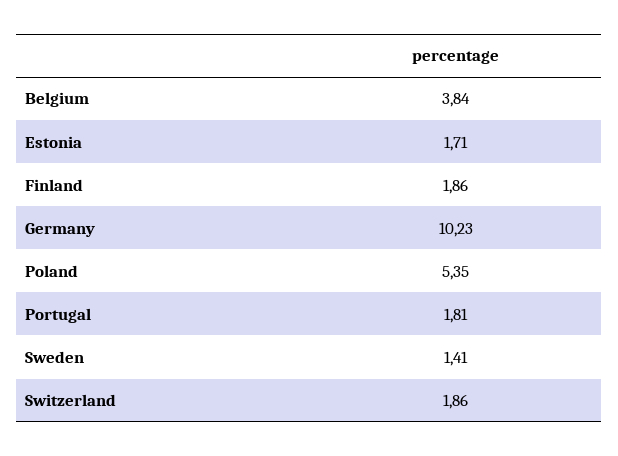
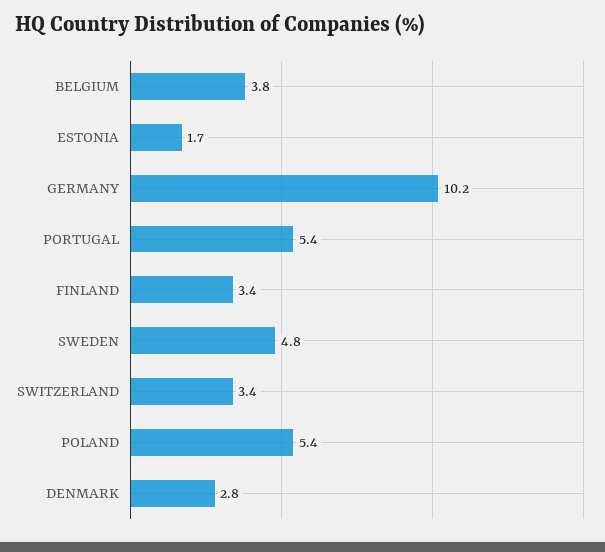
  {
    "Belgium": 3.84,
    "Estonia": 1.71,
-   "Finland": 1.86,
+   "Finland": 3.4,
    "Germany": 10.23,
    "Poland": 5.35,
-   "Portugal": 1.81,
+   "Portugal": 5.4,
-   "Sweden": 1.41,
+   "Sweden": 4.8,
-   "Switzerland": 1.86
+   "Switzerland": 3.4,
+   "DENMARK": 2.8
  }

